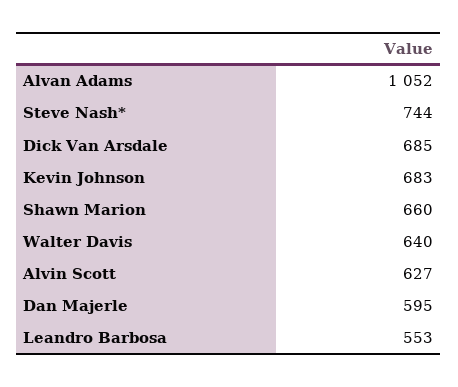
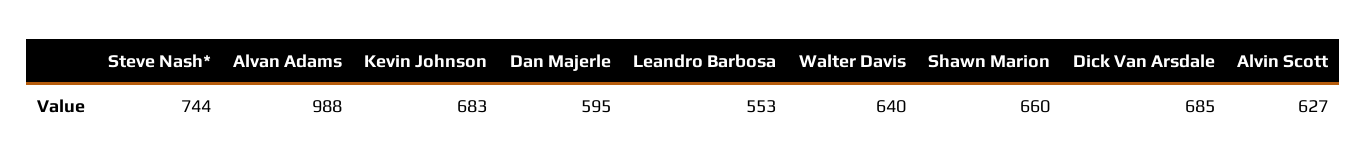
  {
-   "Alvan Adams": 1052,
+   "Alvan Adams": 988,
    "Steve Nash*": 744,
    "Dick Van Arsdale": 685,
    "Kevin Johnson": 683,
    "Shawn Marion": 660,
    "Walter Davis": 640,
    "Alvin Scott": 627,
    "Dan Majerle": 595,
    "Leandro Barbosa": 553
  }

